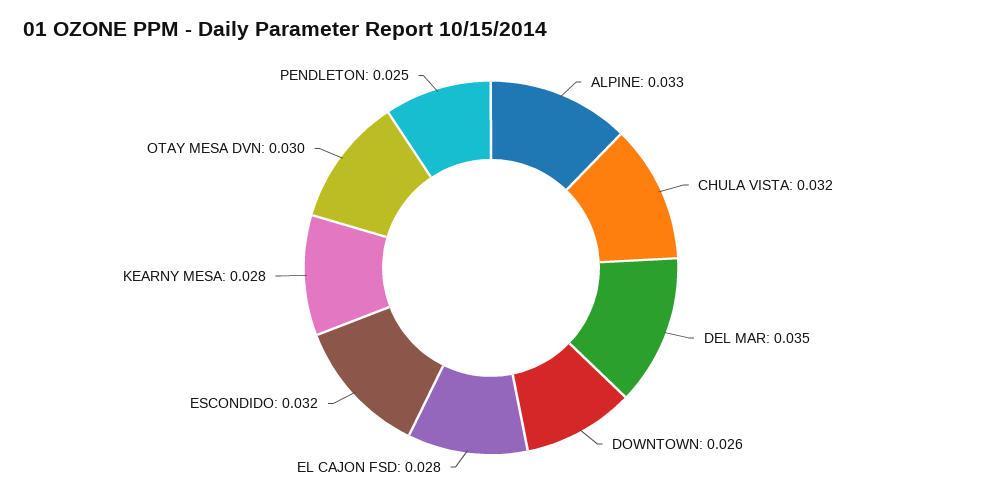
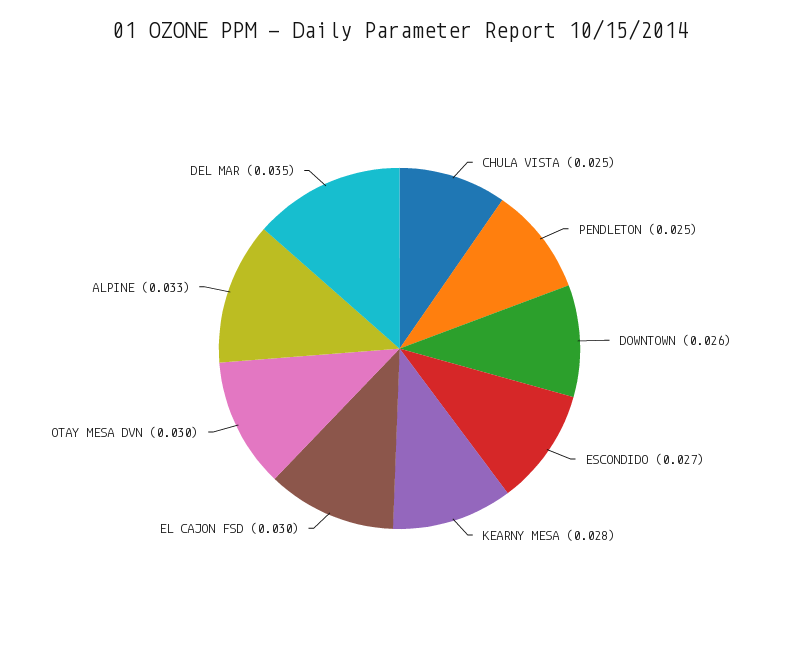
  {
    "ALPINE": 0.033,
-   "CHULA VISTA": 0.032,
+   "CHULA VISTA": 0.025,
    "DEL MAR": 0.035,
    "DOWNTOWN": 0.026,
-   "EL CAJON FSD": 0.028,
+   "EL CAJON FSD": 0.03,
-   "ESCONDIDO": 0.032,
+   "ESCONDIDO": 0.027,
    "KEARNY MESA": 0.028,
    "OTAY MESA DVN": 0.03,
    "PENDLETON": 0.025
  }

